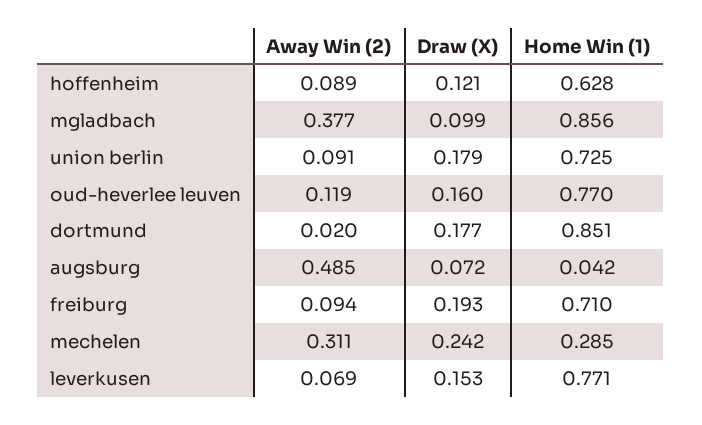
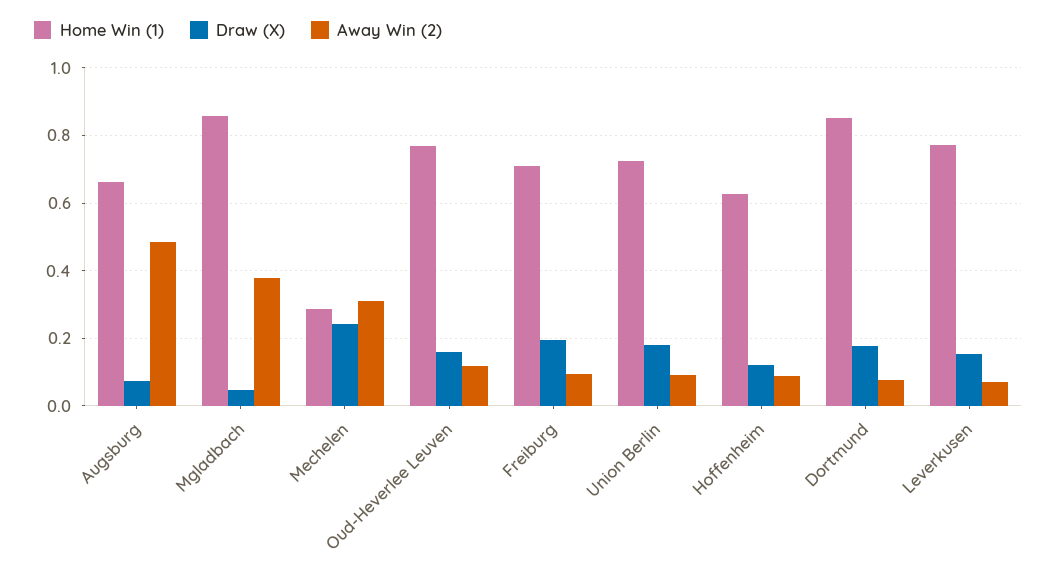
  {
    "Away Win (2)": {
      "hoffenheim": 0.089,
      "mgladbach": 0.377,
      "union berlin": 0.091,
      "oud-heverlee leuven": 0.119,
-     "dortmund": 0.02,
+     "dortmund": 0.08,
      "augsburg": 0.485,
      "freiburg": 0.094,
      "mechelen": 0.311,
      "leverkusen": 0.069
    },
    "Draw (X)": {
      "hoffenheim": 0.121,
-     "mgladbach": 0.099,
+     "mgladbach": 0.04,
      "union berlin": 0.179,
      "oud-heverlee leuven": 0.16,
      "dortmund": 0.177,
      "augsburg": 0.072,
      "freiburg": 0.193,
      "mechelen": 0.242,
      "leverkusen": 0.153
    },
    "Home Win (1)": {
      "hoffenheim": 0.628,
      "mgladbach": 0.856,
      "union berlin": 0.725,
      "oud-heverlee leuven": 0.77,
      "dortmund": 0.851,
-     "augsburg": 0.042,
+     "augsburg": 0.66,
      "freiburg": 0.71,
      "mechelen": 0.285,
      "leverkusen": 0.771
    }
  }

